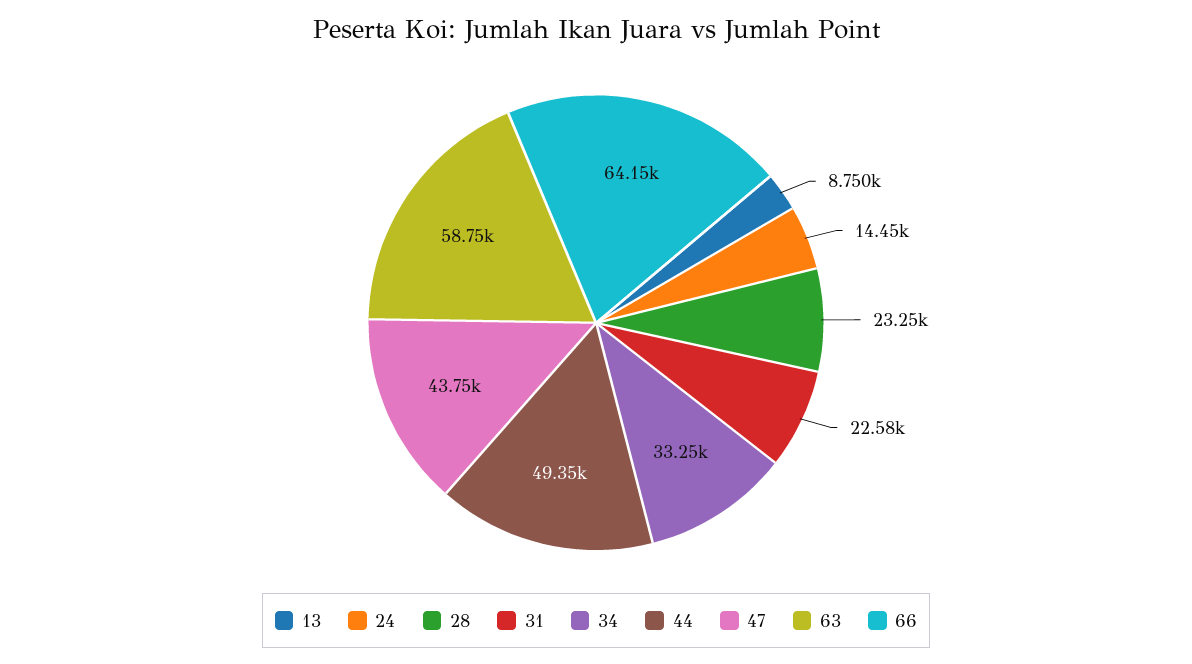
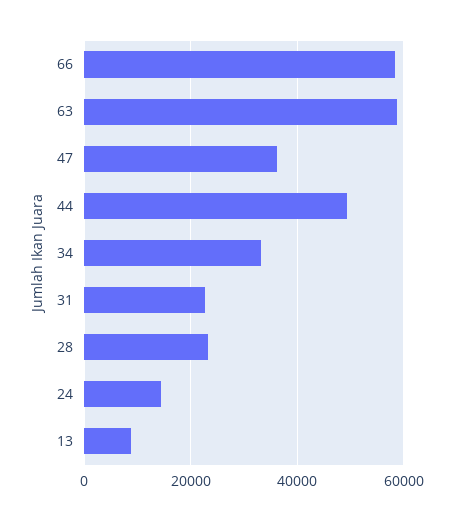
  {
    "13": 8750,
    "24": 14450,
    "28": 23250,
    "31": 22580,
    "34": 33250,
    "44": 49350,
-   "47": 43750,
+   "47": 36000,
    "63": 58750,
-   "66": 64150
+   "66": 58000
  }

